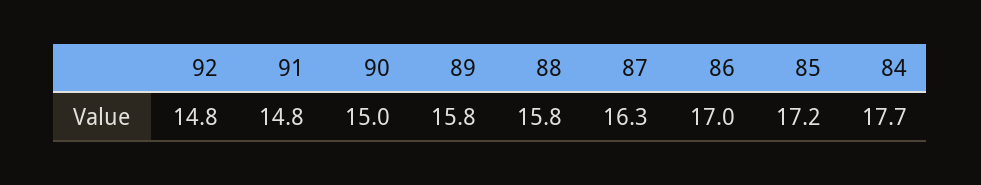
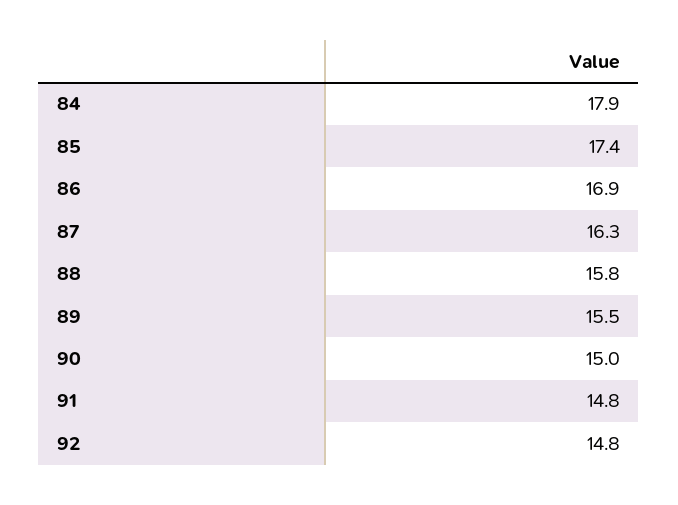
  {
    "92": 14.8,
    "91": 14.8,
    "90": 15,
-   "89": 15.8,
+   "89": 15.5,
    "88": 15.8,
    "87": 16.3,
-   "86": 17,
+   "86": 16.9,
-   "85": 17.2,
+   "85": 17.4,
-   "84": 17.7
+   "84": 17.9
  }

